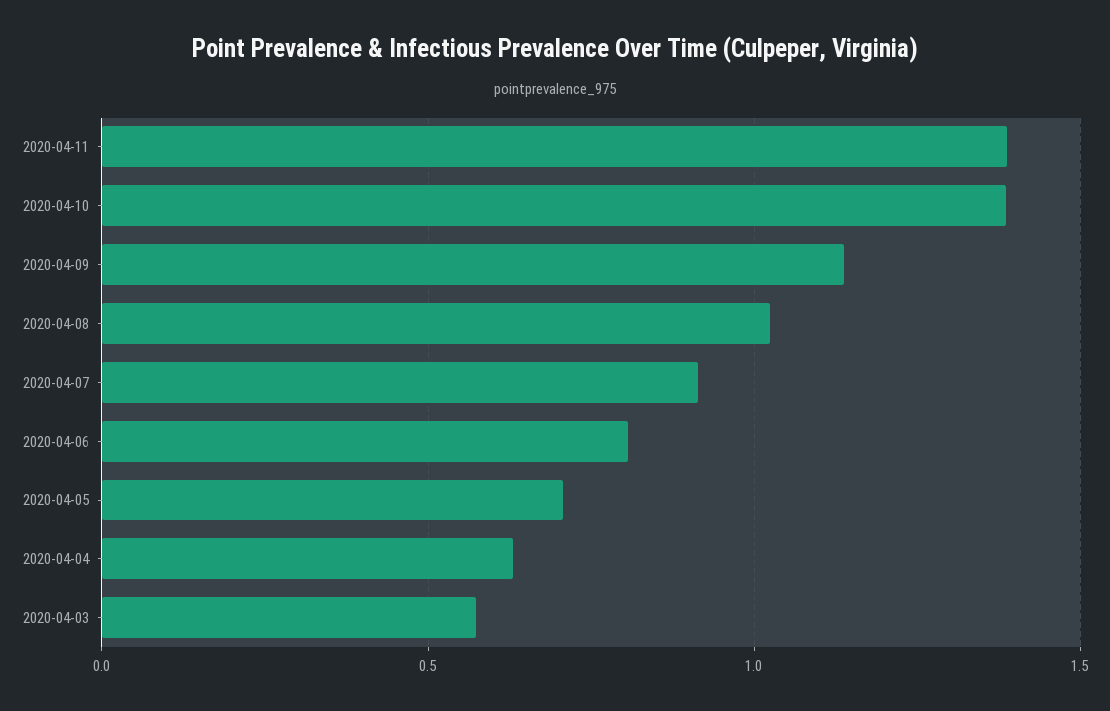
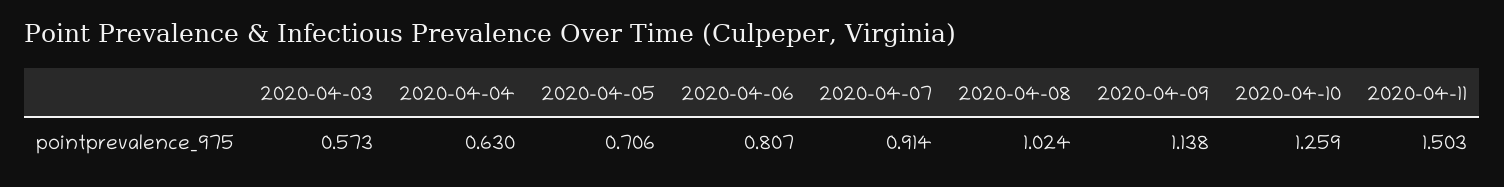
  {
-   "2020-04-11": 1.4,
+   "2020-04-11": 1.503,
-   "2020-04-10": 1.4,
+   "2020-04-10": 1.259,
    "2020-04-09": 1.138,
    "2020-04-08": 1.024,
    "2020-04-07": 0.914,
    "2020-04-06": 0.807,
    "2020-04-05": 0.706,
    "2020-04-04": 0.63,
    "2020-04-03": 0.573
  }

